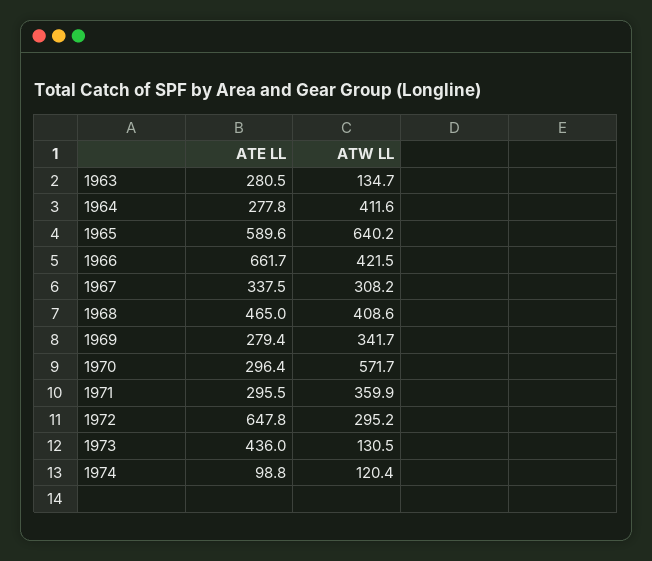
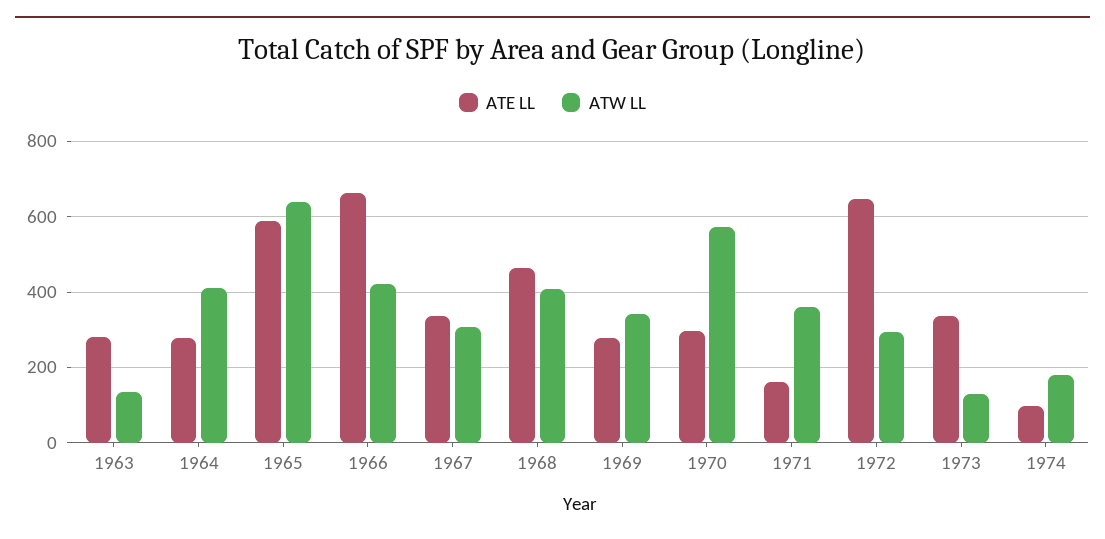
  {
    "ATE LL": {
      "1963": 280.5,
      "1964": 277.8,
      "1965": 589.6,
      "1966": 661.7,
      "1967": 337.5,
      "1968": 465,
      "1969": 279.4,
      "1970": 296.4,
-     "1971": 295.5,
+     "1971": 160,
      "1972": 647.8,
-     "1973": 436,
+     "1973": 340,
      "1974": 98.8
    },
    "ATW LL": {
      "1963": 134.7,
      "1964": 411.6,
      "1965": 640.2,
      "1966": 421.5,
      "1967": 308.2,
      "1968": 408.6,
      "1969": 341.7,
      "1970": 571.7,
      "1971": 359.9,
      "1972": 295.2,
      "1973": 130.5,
-     "1974": 120.4
+     "1974": 180
    }
  }

